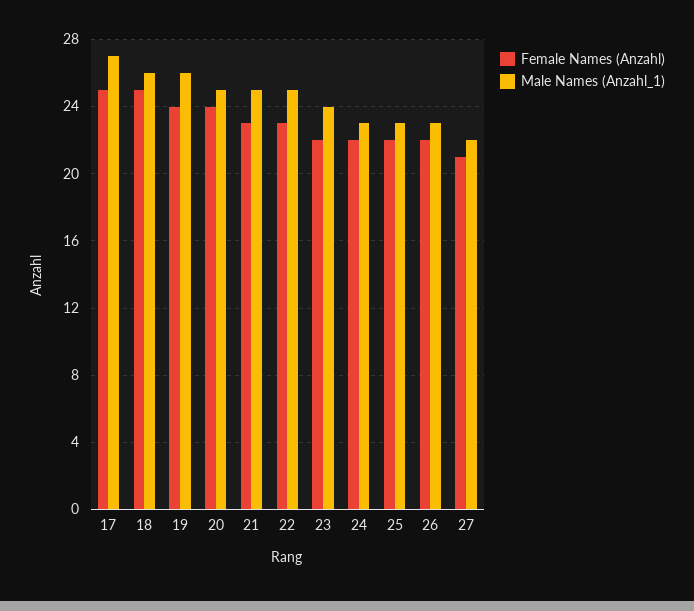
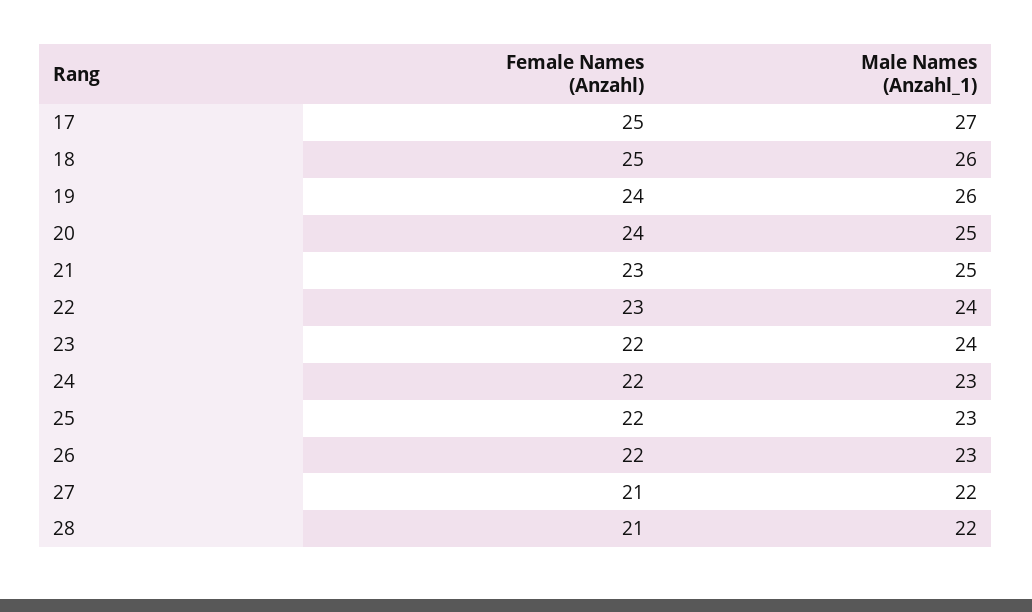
  {
    "Female Names (Anzahl)": {
      "17": 25,
      "18": 25,
      "19": 24,
      "20": 24,
      "21": 23,
      "22": 23,
      "23": 22,
      "24": 22,
      "25": 22,
      "26": 22,
-     "27": 21
+     "27": 21,
+     "28": 21
    },
    "Male Names (Anzahl_1)": {
      "17": 27,
      "18": 26,
      "19": 26,
      "20": 25,
      "21": 25,
-     "22": 25,
+     "22": 24,
      "23": 24,
      "24": 23,
      "25": 23,
      "26": 23,
-     "27": 22
+     "27": 22,
+     "28": 22
    }
  }

